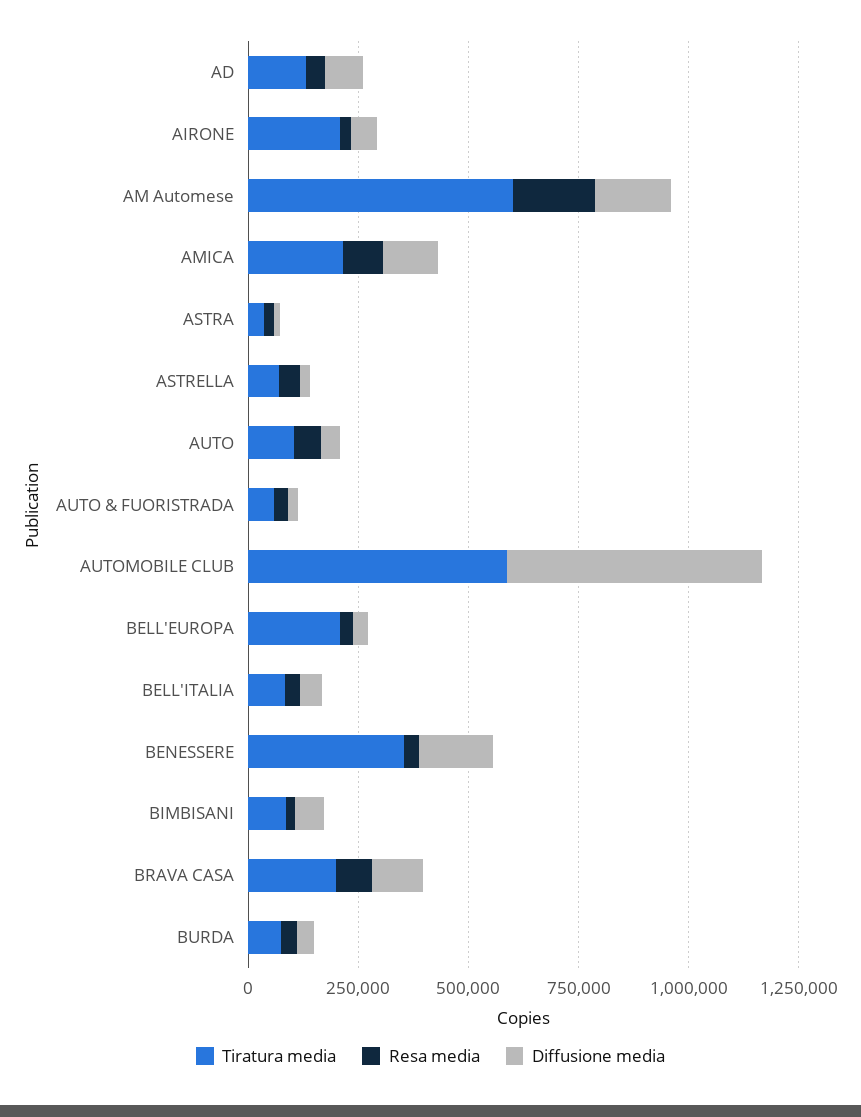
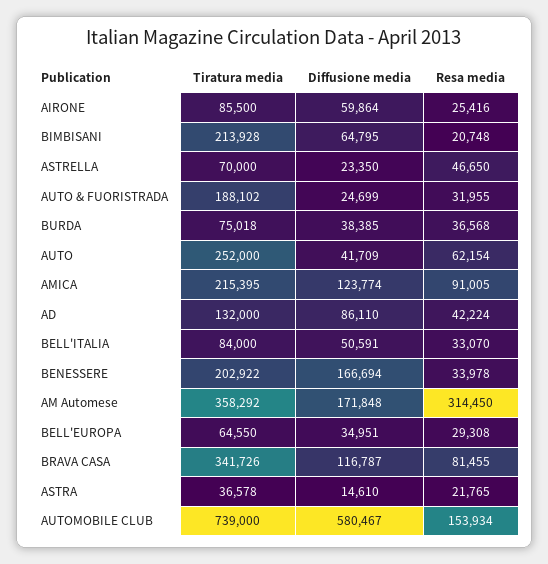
  {
    "Tiratura media": {
      "AD": 132000,
-     "AIRONE": 200000,
+     "AIRONE": 85500,
-     "AM Automese": 600000,
+     "AM Automese": 358292,
      "AMICA": 215395,
      "ASTRA": 36578,
      "ASTRELLA": 70000,
-     "AUTO": 100000,
+     "AUTO": 252000,
-     "AUTO & FUORISTRADA": 50000,
+     "AUTO & FUORISTRADA": 188102,
-     "AUTOMOBILE CLUB": 600000,
+     "AUTOMOBILE CLUB": 739000,
-     "BELL'EUROPA": 200000,
+     "BELL'EUROPA": 64550,
      "BELL'ITALIA": 84000,
-     "BENESSERE": 350000,
+     "BENESSERE": 202922,
-     "BIMBISANI": 100000,
+     "BIMBISANI": 213928,
-     "BRAVA CASA": 200000,
+     "BRAVA CASA": 341726,
      "BURDA": 75018
    },
    "Resa media": {
      "AD": 42224,
      "AIRONE": 25416,
-     "AM Automese": 200000,
+     "AM Automese": 314450,
      "AMICA": 91005,
      "ASTRA": 21765,
      "ASTRELLA": 46650,
      "AUTO": 62154,
      "AUTO & FUORISTRADA": 31955,
-     "AUTOMOBILE CLUB": 0,
+     "AUTOMOBILE CLUB": 153934,
      "BELL'EUROPA": 29308,
      "BELL'ITALIA": 33070,
      "BENESSERE": 33978,
      "BIMBISANI": 20748,
      "BRAVA CASA": 81455,
      "BURDA": 36568
    },
    "Diffusione media": {
      "AD": 86110,
      "AIRONE": 59864,
      "AM Automese": 171848,
      "AMICA": 123774,
      "ASTRA": 14610,
      "ASTRELLA": 23350,
      "AUTO": 41709,
      "AUTO & FUORISTRADA": 24699,
      "AUTOMOBILE CLUB": 580467,
      "BELL'EUROPA": 34951,
      "BELL'ITALIA": 50591,
      "BENESSERE": 166694,
      "BIMBISANI": 64795,
      "BRAVA CASA": 116787,
      "BURDA": 38385
    }
  }

